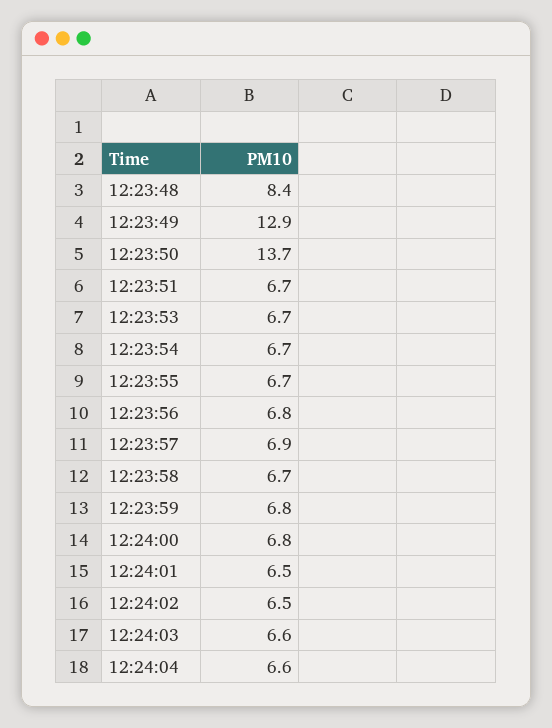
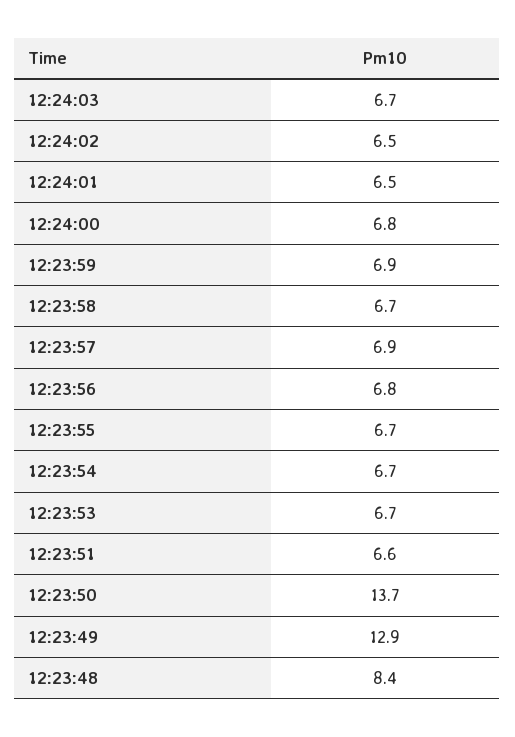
  {
    "12:23:48": 8.4,
    "12:23:49": 12.9,
    "12:23:50": 13.7,
-   "12:23:51": 6.7,
+   "12:23:51": 6.6,
    "12:23:53": 6.7,
    "12:23:54": 6.7,
    "12:23:55": 6.7,
    "12:23:56": 6.8,
    "12:23:57": 6.9,
    "12:23:58": 6.7,
-   "12:23:59": 6.8,
+   "12:23:59": 6.9,
    "12:24:00": 6.8,
    "12:24:01": 6.5,
    "12:24:02": 6.5,
-   "12:24:03": 6.6,
+   "12:24:03": 6.7
-   "12:24:04": 6.6
  }

